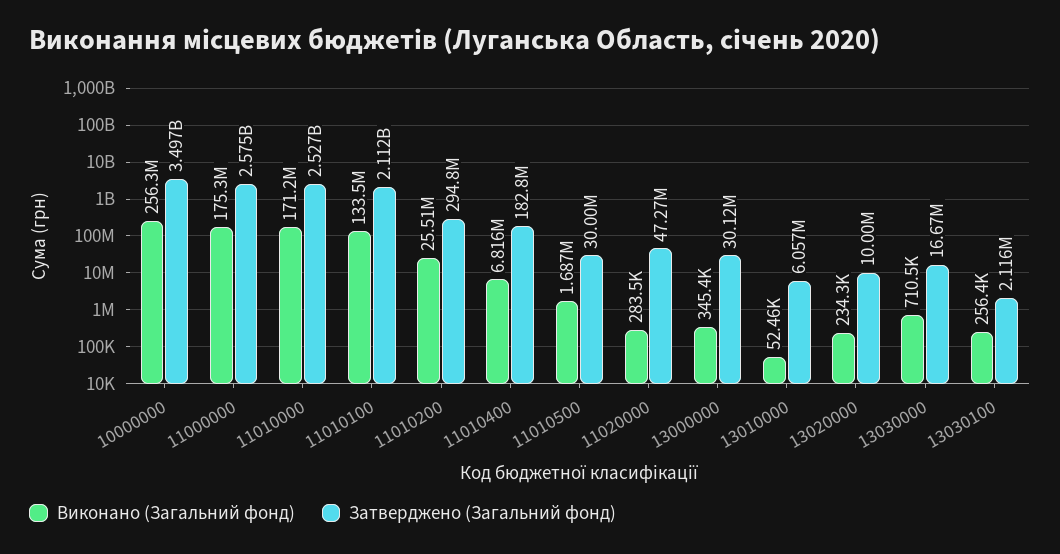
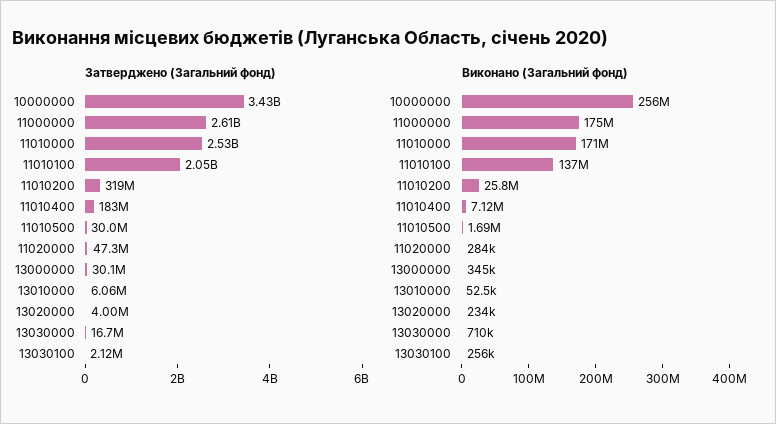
  {
    "Виконано (Загальний фонд)": {
      "10000000": 256300000,
      "11000000": 175300000,
      "11010000": 171200000,
-     "11010100": 133500000,
+     "11010100": 137000000,
-     "11010200": 25510000,
+     "11010200": 25800000,
-     "11010400": 6816000,
+     "11010400": 7120000,
      "11010500": 1687000,
      "11020000": 283500,
      "13000000": 345400,
      "13010000": 52460,
      "13020000": 234300,
      "13030000": 710500,
      "13030100": 256400
    },
    "Затверджено (Загальний фонд)": {
-     "10000000": 3497000000,
+     "10000000": 3430000000,
-     "11000000": 2575000000,
+     "11000000": 2610000000,
      "11010000": 2527000000,
-     "11010100": 2112000000,
+     "11010100": 2050000000,
-     "11010200": 294800000,
+     "11010200": 319000000,
      "11010400": 182800000,
      "11010500": 30000000,
      "11020000": 47270000,
      "13000000": 30120000,
      "13010000": 6057000,
-     "13020000": 10000000,
+     "13020000": 4000000,
      "13030000": 16670000,
      "13030100": 2116000
    }
  }

